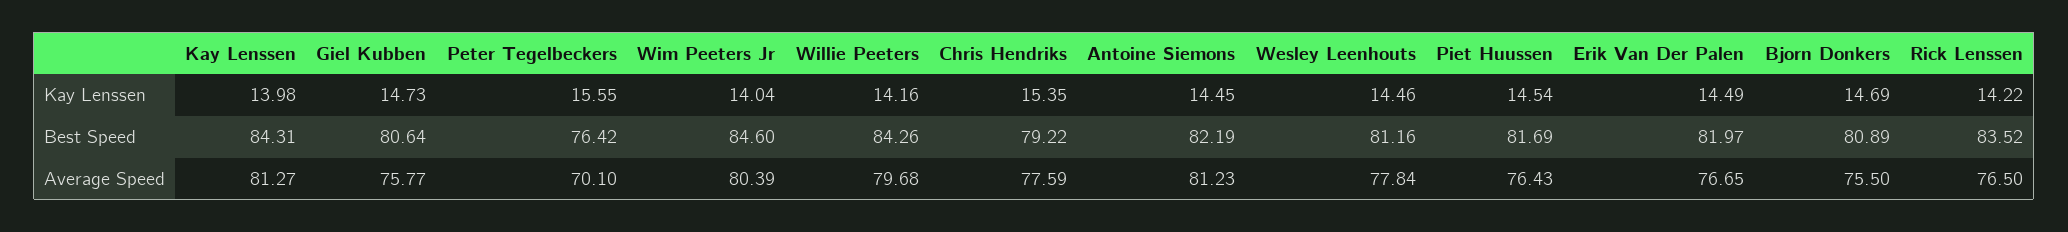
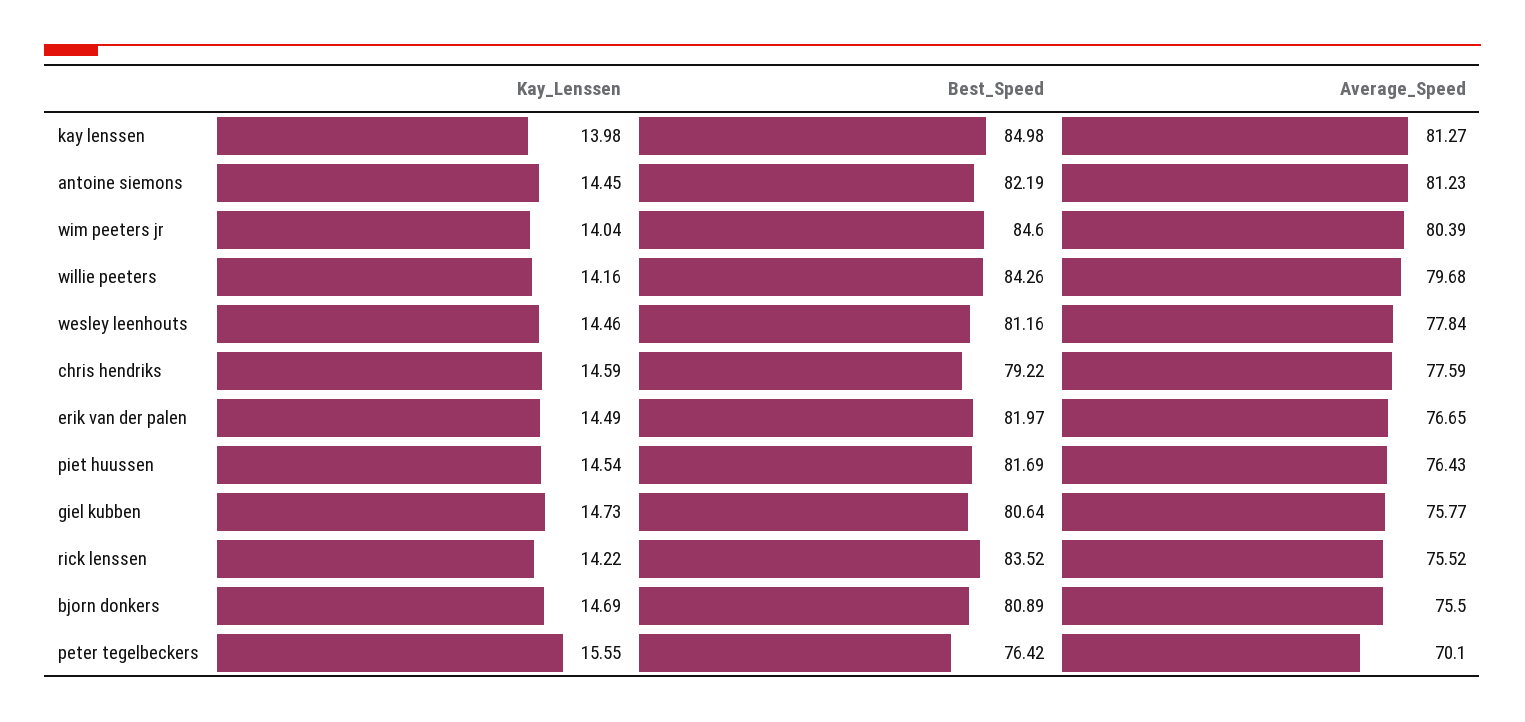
  {
    "Kay Lenssen": {
      "Kay Lenssen": 13.98,
-     "Best Speed": 84.31,
+     "Best Speed": 84.98,
      "Average Speed": 81.27
    },
    "Giel Kubben": {
      "Kay Lenssen": 14.73,
      "Best Speed": 80.64,
      "Average Speed": 75.77
    },
    "Peter Tegelbeckers": {
      "Kay Lenssen": 15.55,
      "Best Speed": 76.42,
      "Average Speed": 70.1
    },
    "Wim Peeters Jr": {
      "Kay Lenssen": 14.04,
      "Best Speed": 84.6,
      "Average Speed": 80.39
    },
    "Willie Peeters": {
      "Kay Lenssen": 14.16,
      "Best Speed": 84.26,
      "Average Speed": 79.68
    },
    "Chris Hendriks": {
-     "Kay Lenssen": 15.35,
+     "Kay Lenssen": 14.59,
      "Best Speed": 79.22,
      "Average Speed": 77.59
    },
    "Antoine Siemons": {
      "Kay Lenssen": 14.45,
      "Best Speed": 82.19,
      "Average Speed": 81.23
    },
    "Wesley Leenhouts": {
      "Kay Lenssen": 14.46,
      "Best Speed": 81.16,
      "Average Speed": 77.84
    },
    "Piet Huussen": {
      "Kay Lenssen": 14.54,
      "Best Speed": 81.69,
      "Average Speed": 76.43
    },
    "Erik Van Der Palen": {
      "Kay Lenssen": 14.49,
      "Best Speed": 81.97,
      "Average Speed": 76.65
    },
    "Bjorn Donkers": {
      "Kay Lenssen": 14.69,
      "Best Speed": 80.89,
      "Average Speed": 75.5
    },
    "Rick Lenssen": {
      "Kay Lenssen": 14.22,
      "Best Speed": 83.52,
-     "Average Speed": 76.5
+     "Average Speed": 75.52
    }
  }

